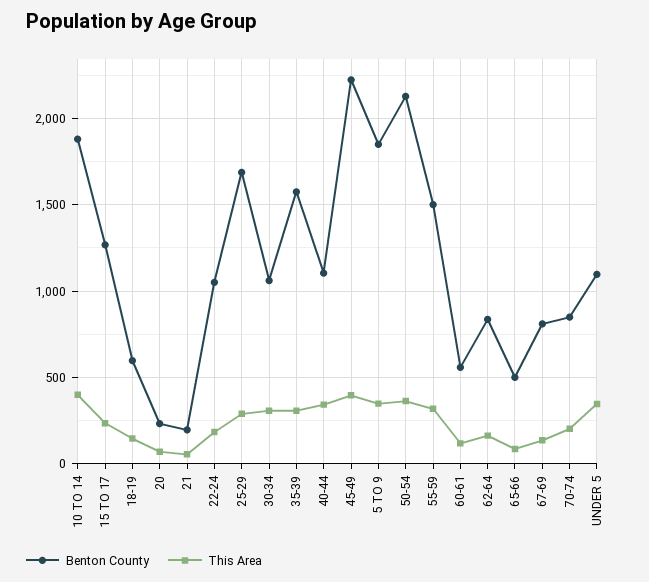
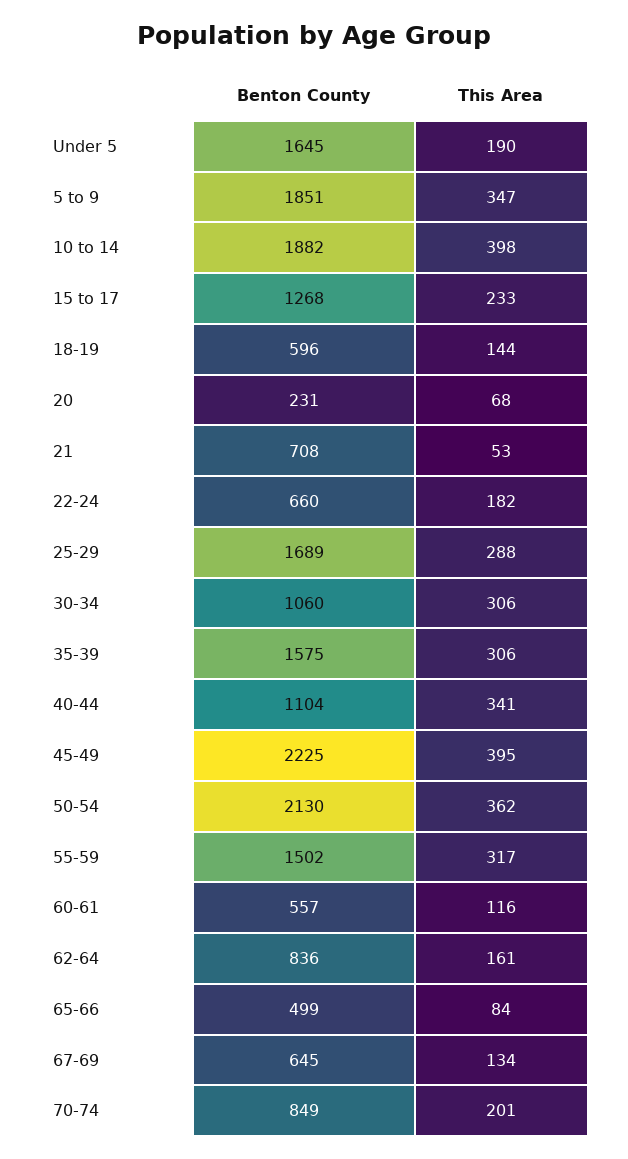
  {
    "Benton County": {
      "10 TO 14": 1882,
      "15 TO 17": 1268,
      "18-19": 596,
      "20": 231,
-     "21": 200,
+     "21": 708,
-     "22-24": 1050,
+     "22-24": 660,
      "25-29": 1689,
      "30-34": 1060,
      "35-39": 1575,
      "40-44": 1104,
      "45-49": 2225,
      "5 TO 9": 1851,
      "50-54": 2130,
      "55-59": 1502,
      "60-61": 557,
      "62-64": 836,
      "65-66": 499,
-     "67-69": 800,
+     "67-69": 645,
      "70-74": 849,
-     "UNDER 5": 1100
+     "UNDER 5": 1645
    },
    "This Area": {
      "10 TO 14": 398,
      "15 TO 17": 233,
      "18-19": 144,
      "20": 68,
      "21": 53,
      "22-24": 182,
      "25-29": 288,
      "30-34": 306,
      "35-39": 306,
      "40-44": 341,
      "45-49": 395,
      "5 TO 9": 347,
      "50-54": 362,
      "55-59": 317,
      "60-61": 116,
      "62-64": 161,
      "65-66": 84,
      "67-69": 134,
      "70-74": 201,
-     "UNDER 5": 350
+     "UNDER 5": 190
    }
  }

